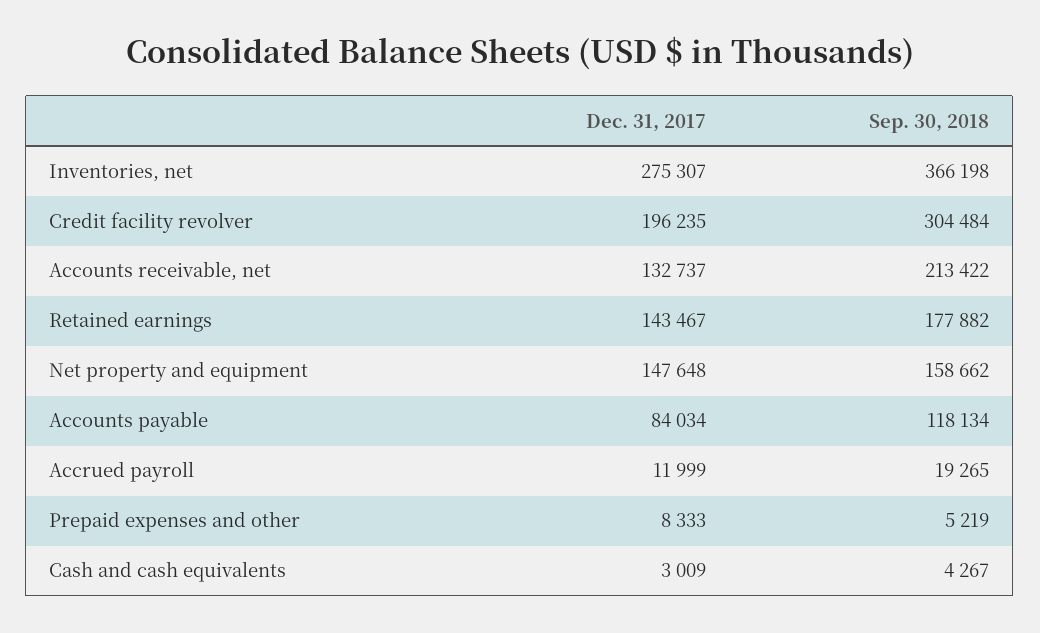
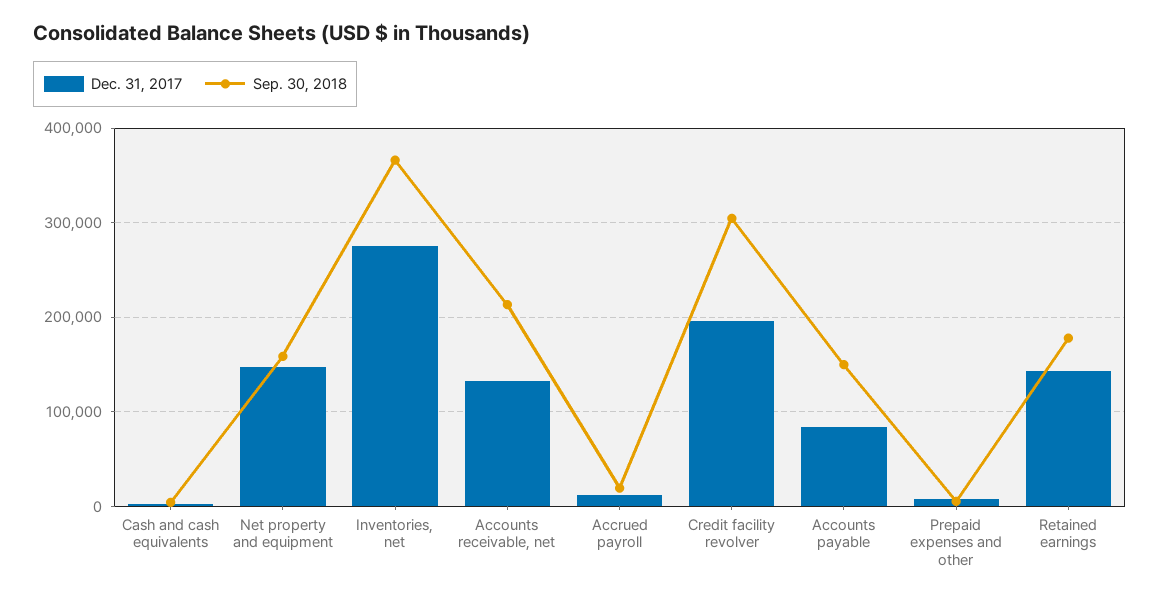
  {
    "Dec. 31, 2017": {
      "Inventories, net": 275307,
      "Credit facility revolver": 196235,
      "Accounts receivable, net": 132737,
      "Retained earnings": 143467,
      "Net property and equipment": 147648,
      "Accounts payable": 84034,
      "Accrued payroll": 11999,
      "Prepaid expenses and other": 8333,
      "Cash and cash equivalents": 3009
    },
    "Sep. 30, 2018": {
      "Inventories, net": 366198,
      "Credit facility revolver": 304484,
      "Accounts receivable, net": 213422,
      "Retained earnings": 177882,
      "Net property and equipment": 158662,
-     "Accounts payable": 118134,
+     "Accounts payable": 150000,
      "Accrued payroll": 19265,
      "Prepaid expenses and other": 5219,
      "Cash and cash equivalents": 4267
    }
  }

